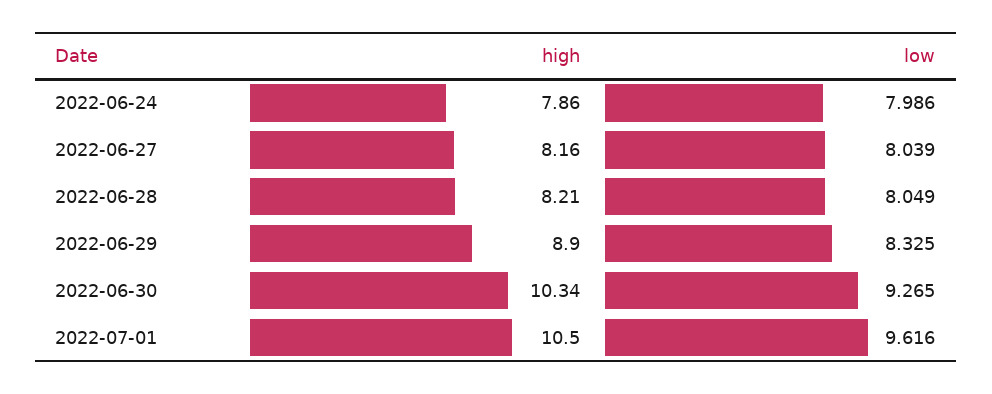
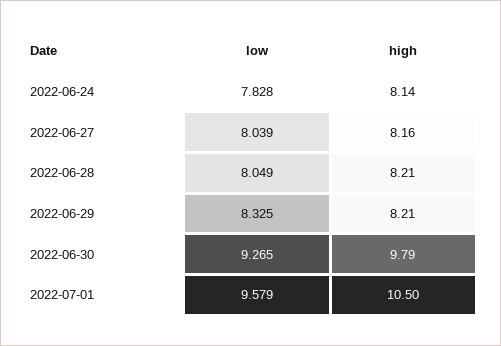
  {
    "high": {
-     "2022-06-24": 7.86,
+     "2022-06-24": 8.14,
      "2022-06-27": 8.16,
      "2022-06-28": 8.21,
-     "2022-06-29": 8.9,
+     "2022-06-29": 8.21,
-     "2022-06-30": 10.34,
+     "2022-06-30": 9.79,
      "2022-07-01": 10.5
    },
    "low": {
-     "2022-06-24": 7.986,
+     "2022-06-24": 7.828,
      "2022-06-27": 8.039,
      "2022-06-28": 8.049,
      "2022-06-29": 8.325,
      "2022-06-30": 9.265,
-     "2022-07-01": 9.616
+     "2022-07-01": 9.579
    }
  }

